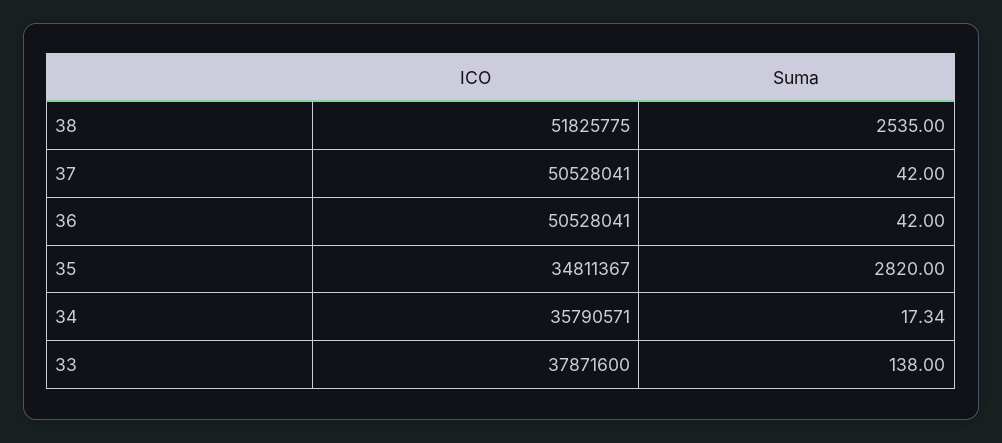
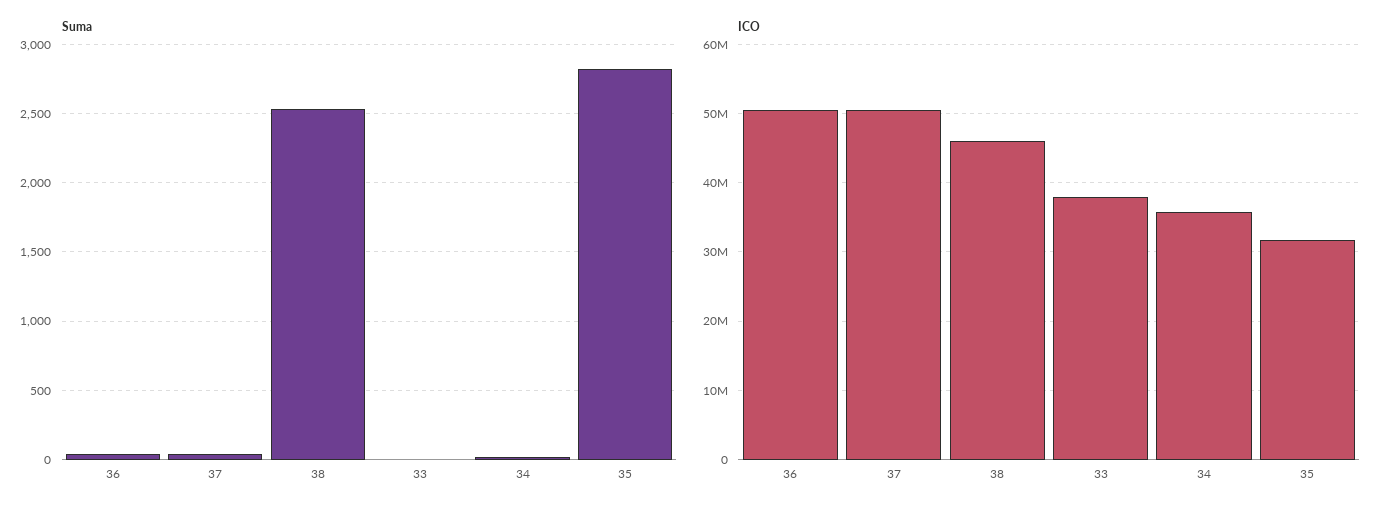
  {
    "ICO": {
-     "38": 51825775,
+     "38": 46000000,
      "37": 50528041,
      "36": 50528041,
-     "35": 34811367,
+     "35": 32000000,
      "34": 35790571,
      "33": 37871600
    },
    "Suma": {
      "38": 2535,
      "37": 42,
      "36": 42,
      "35": 2820,
      "34": 17.34,
-     "33": 138
+     "33": 0
    }
  }

